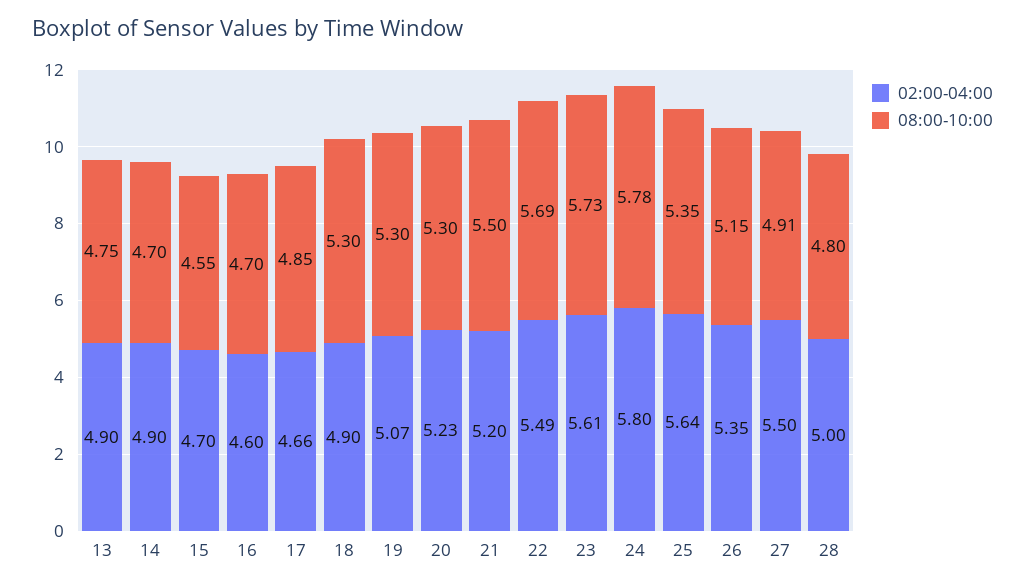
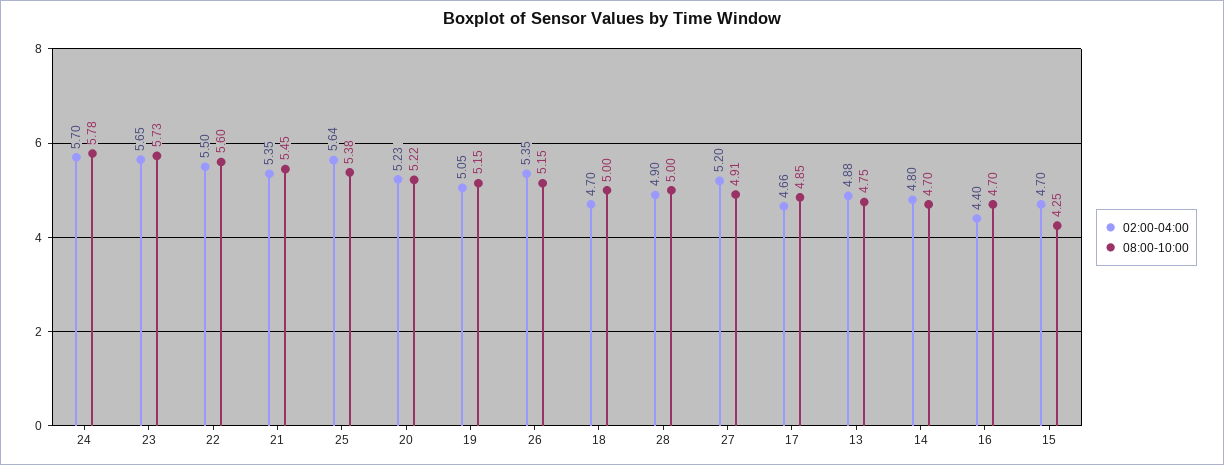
  {
    "02:00-04:00": {
-     "13": 4.9,
+     "13": 4.88,
-     "14": 4.9,
+     "14": 4.8,
      "15": 4.7,
-     "16": 4.6,
+     "16": 4.4,
      "17": 4.66,
-     "18": 4.9,
+     "18": 4.7,
-     "19": 5.07,
+     "19": 5.05,
      "20": 5.23,
-     "21": 5.2,
+     "21": 5.35,
-     "22": 5.49,
+     "22": 5.5,
-     "23": 5.61,
+     "23": 5.65,
-     "24": 5.8,
+     "24": 5.7,
      "25": 5.64,
      "26": 5.35,
-     "27": 5.5,
+     "27": 5.2,
-     "28": 5
+     "28": 4.9
    },
    "08:00-10:00": {
      "13": 4.75,
      "14": 4.7,
-     "15": 4.55,
+     "15": 4.25,
      "16": 4.7,
      "17": 4.85,
-     "18": 5.3,
+     "18": 5,
-     "19": 5.3,
+     "19": 5.15,
-     "20": 5.3,
+     "20": 5.22,
-     "21": 5.5,
+     "21": 5.45,
-     "22": 5.69,
+     "22": 5.6,
      "23": 5.73,
      "24": 5.78,
-     "25": 5.35,
+     "25": 5.38,
      "26": 5.15,
      "27": 4.91,
-     "28": 4.8
+     "28": 5
    }
  }

